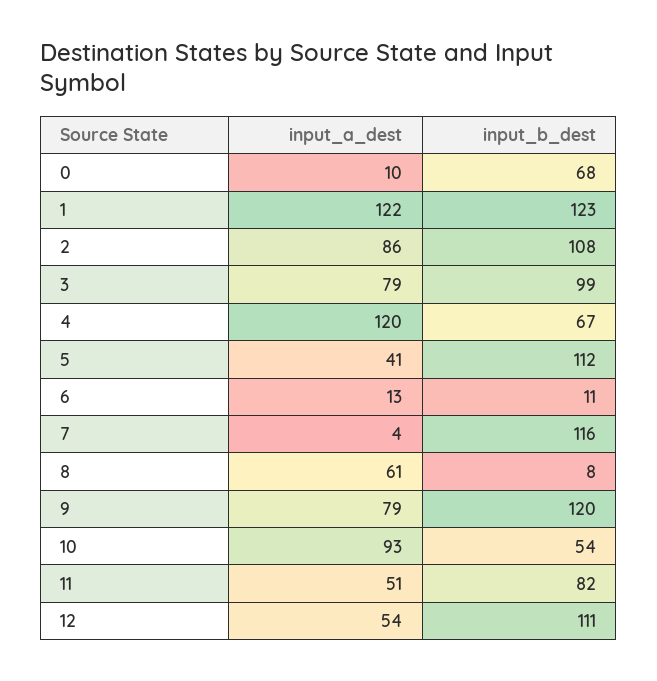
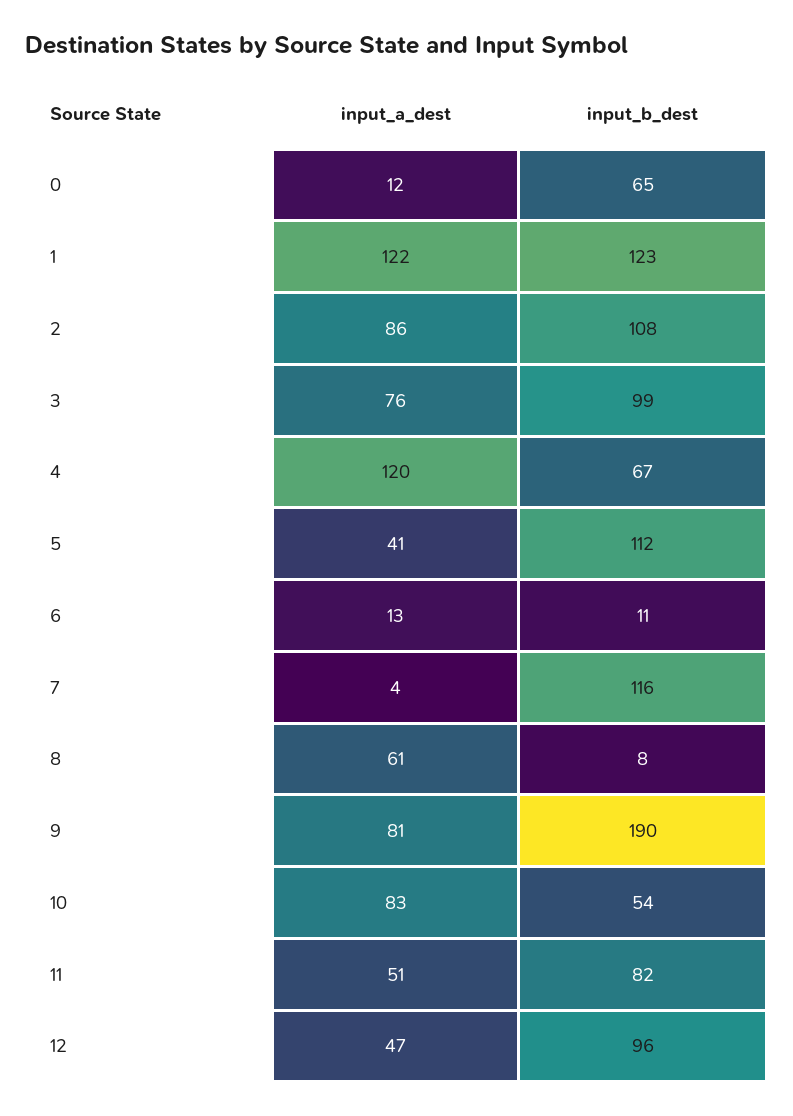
  {
    "input_a_dest": {
-     "0": 10,
+     "0": 12,
      "1": 122,
      "2": 86,
-     "3": 79,
+     "3": 76,
      "4": 120,
      "5": 41,
      "6": 13,
      "7": 4,
      "8": 61,
-     "9": 79,
+     "9": 81,
-     "10": 93,
+     "10": 83,
      "11": 51,
-     "12": 54
+     "12": 47
    },
    "input_b_dest": {
-     "0": 68,
+     "0": 65,
      "1": 123,
      "2": 108,
      "3": 99,
      "4": 67,
      "5": 112,
      "6": 11,
      "7": 116,
      "8": 8,
-     "9": 120,
+     "9": 190,
      "10": 54,
      "11": 82,
-     "12": 111
+     "12": 96
    }
  }

